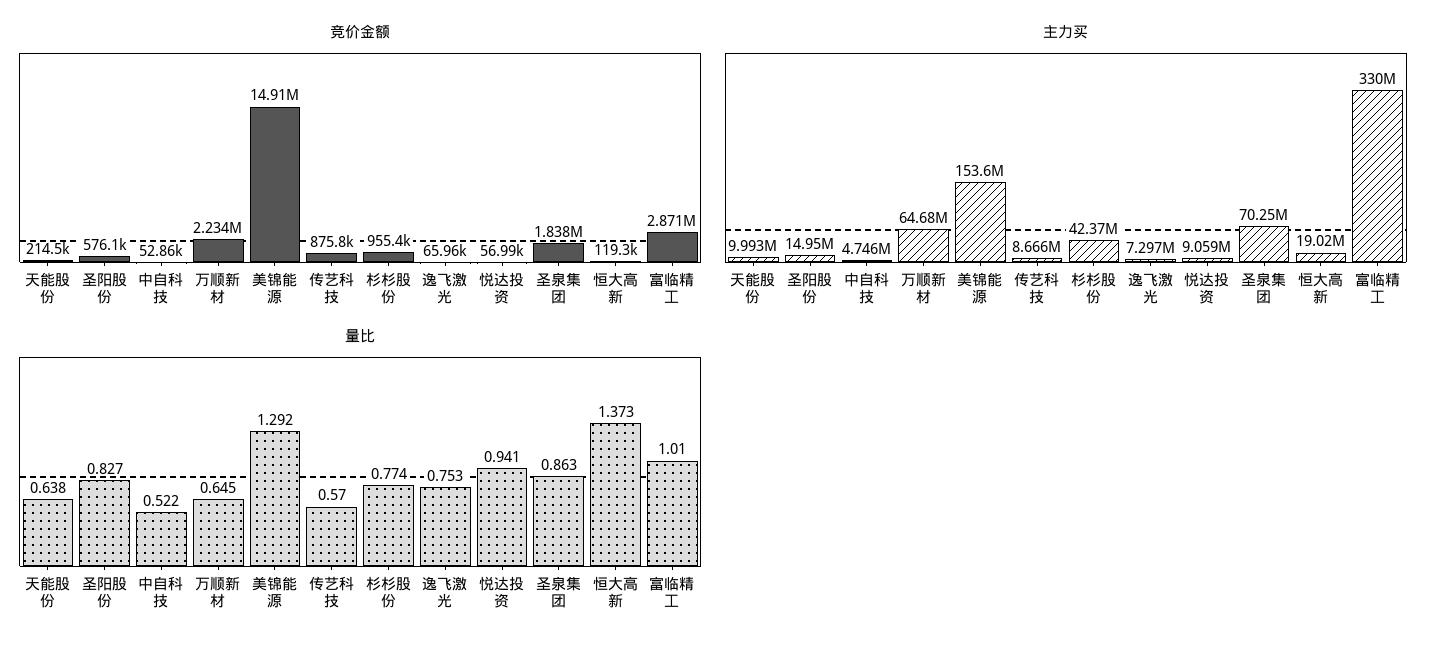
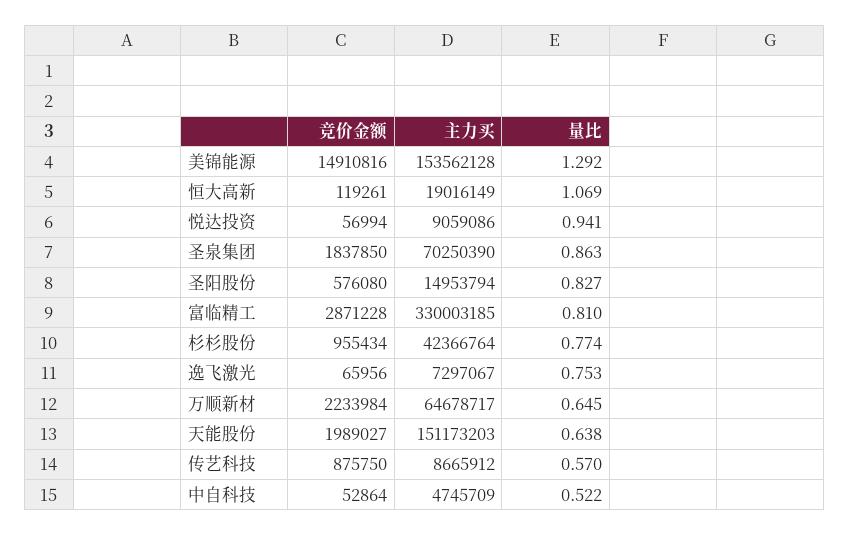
  {
    "竞价金额": {
-     "天能股份": 214500,
+     "天能股份": 1989027,
      "圣阳股份": 576080,
      "中自科技": 52864,
      "万顺新材": 2233984,
      "美锦能源": 14910816,
      "传艺科技": 875750,
      "杉杉股份": 955434,
      "逸飞激光": 65956,
      "悦达投资": 56994,
      "圣泉集团": 1837850,
      "恒大高新": 119261,
      "富临精工": 2871228
    },
    "主力买": {
-     "天能股份": 9993000,
+     "天能股份": 151173203,
      "圣阳股份": 14953794,
      "中自科技": 4745709,
      "万顺新材": 64678717,
      "美锦能源": 153562128,
      "传艺科技": 8665912,
      "杉杉股份": 42366764,
      "逸飞激光": 7297067,
      "悦达投资": 9059086,
      "圣泉集团": 70250390,
      "恒大高新": 19016149,
      "富临精工": 330003185
    },
    "量比": {
      "天能股份": 0.638,
      "圣阳股份": 0.827,
      "中自科技": 0.522,
      "万顺新材": 0.645,
      "美锦能源": 1.292,
      "传艺科技": 0.57,
      "杉杉股份": 0.774,
      "逸飞激光": 0.753,
      "悦达投资": 0.941,
      "圣泉集团": 0.863,
-     "恒大高新": 1.373,
+     "恒大高新": 1.069,
-     "富临精工": 1.01
+     "富临精工": 0.81
    }
  }

